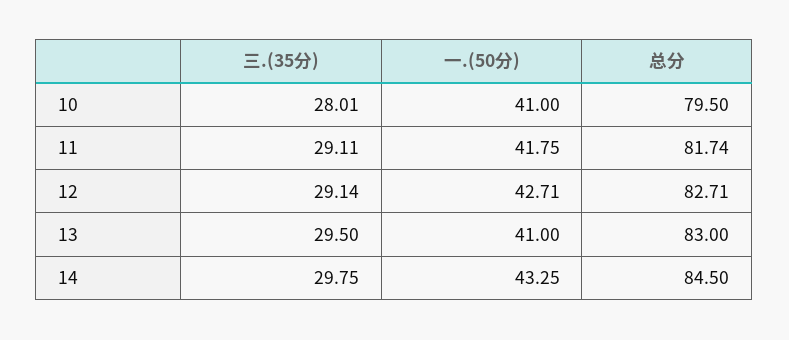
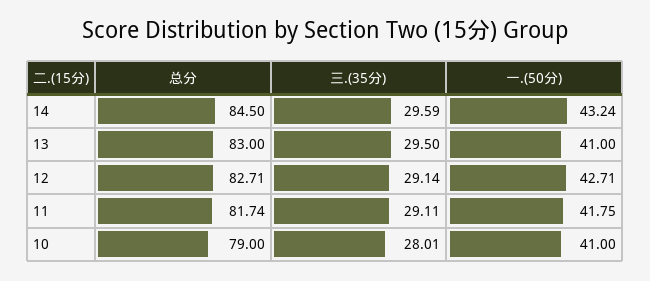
  {
    "三.(35分)": {
      "10": 28.01,
      "11": 29.11,
      "12": 29.14,
      "13": 29.5,
-     "14": 29.75
+     "14": 29.59
    },
    "一.(50分)": {
      "10": 41,
      "11": 41.75,
      "12": 42.71,
      "13": 41,
-     "14": 43.25
+     "14": 43.24
    },
    "总分": {
-     "10": 79.5,
+     "10": 79,
      "11": 81.74,
      "12": 82.71,
      "13": 83,
      "14": 84.5
    }
  }

